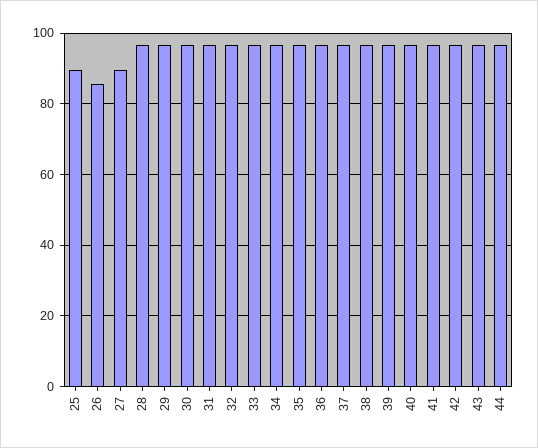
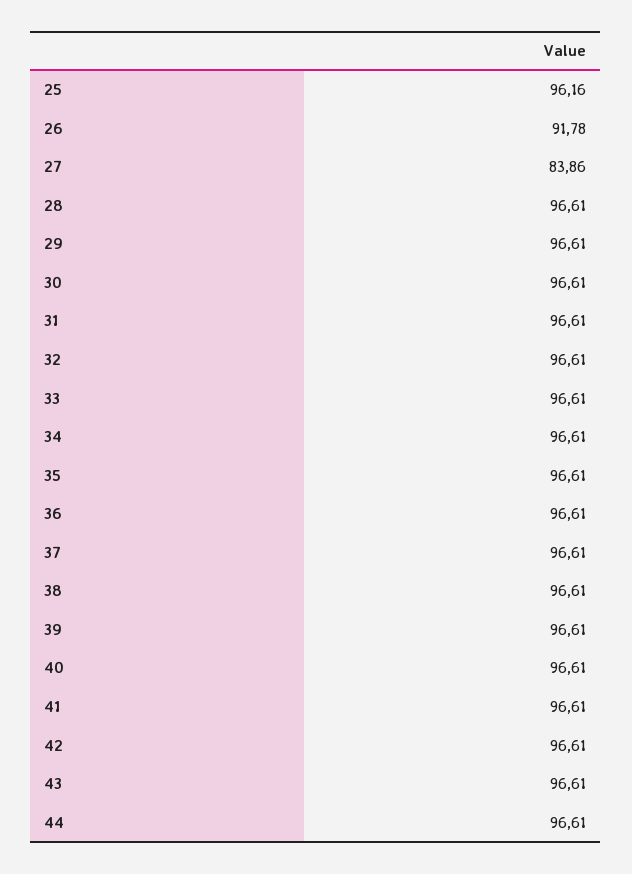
  {
-   "25": 90,
+   "25": 96.16,
-   "26": 86,
+   "26": 91.78,
-   "27": 90,
+   "27": 83.86,
    "28": 96.61,
    "29": 96.61,
    "30": 96.61,
    "31": 96.61,
    "32": 96.61,
    "33": 96.61,
    "34": 96.61,
    "35": 96.61,
    "36": 96.61,
    "37": 96.61,
    "38": 96.61,
    "39": 96.61,
    "40": 96.61,
    "41": 96.61,
    "42": 96.61,
    "43": 96.61,
    "44": 96.61
  }

